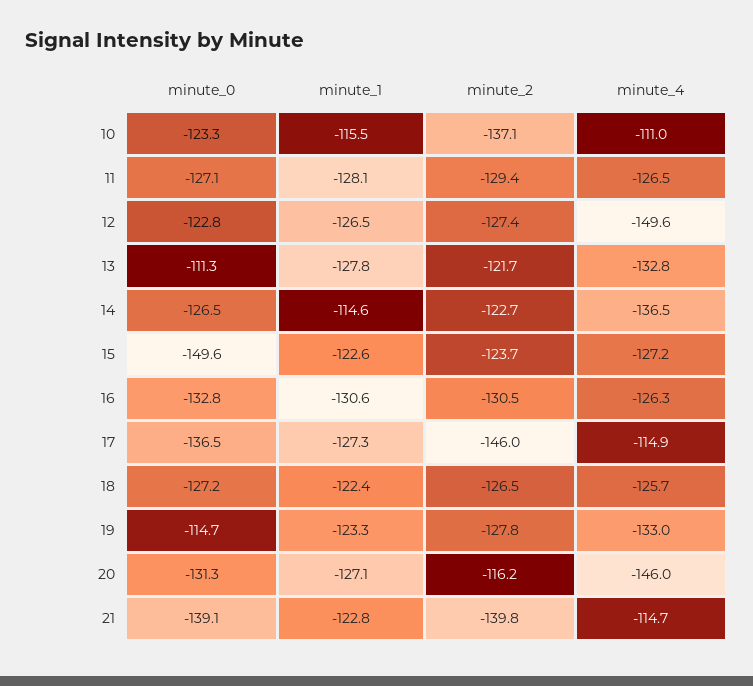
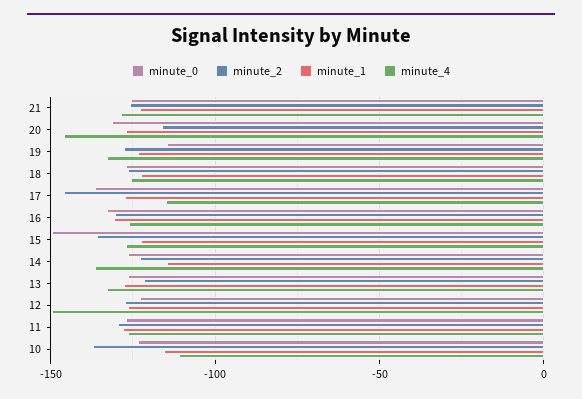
  {
    "minute_0": {
      "10": -123.3,
      "11": -127.1,
      "12": -122.8,
-     "13": -111.3,
+     "13": -125,
      "14": -126.5,
      "15": -149.6,
      "16": -132.8,
      "17": -136.5,
      "18": -127.2,
      "19": -114.7,
      "20": -131.3,
-     "21": -139.1
+     "21": -125
    },
    "minute_1": {
      "10": -115.5,
      "11": -128.1,
      "12": -126.5,
      "13": -127.8,
      "14": -114.6,
      "15": -122.6,
      "16": -130.6,
      "17": -127.3,
      "18": -122.4,
      "19": -123.3,
      "20": -127.1,
      "21": -122.8
    },
    "minute_2": {
      "10": -137.1,
      "11": -129.4,
      "12": -127.4,
      "13": -121.7,
      "14": -122.7,
-     "15": -123.7,
+     "15": -135,
      "16": -130.5,
      "17": -146,
      "18": -126.5,
      "19": -127.8,
      "20": -116.2,
-     "21": -139.8
+     "21": -125
    },
    "minute_4": {
      "10": -111,
      "11": -126.5,
      "12": -149.6,
      "13": -132.8,
      "14": -136.5,
      "15": -127.2,
      "16": -126.3,
      "17": -114.9,
      "18": -125.7,
      "19": -133,
      "20": -146,
-     "21": -114.7
+     "21": -130
    }
  }

